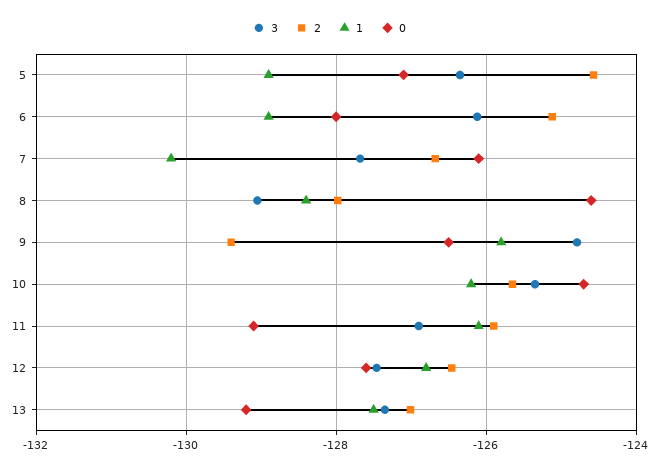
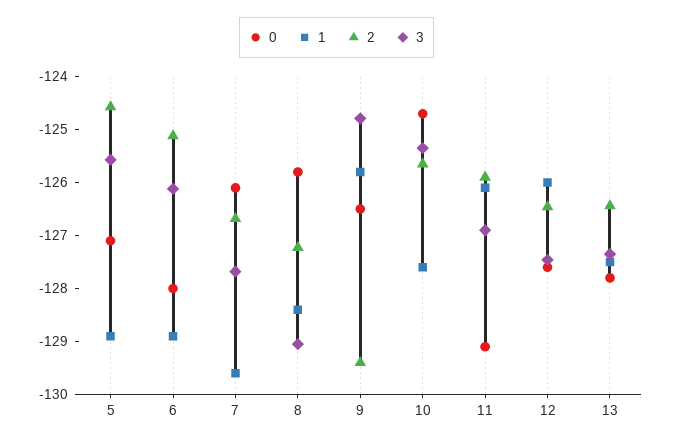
  {
    "3": {
-     "5": -126.4,
+     "5": -125.6,
      "6": -126.2,
      "7": -127.6,
      "8": -129,
      "9": -124.8,
      "10": -125.4,
      "11": -127,
      "12": -127.4,
      "13": -127.4
    },
    "2": {
      "5": -124.6,
      "6": -125.2,
      "7": -126.6,
-     "8": -128,
+     "8": -127.2,
      "9": -129.4,
      "10": -125.6,
      "11": -126,
      "12": -126.4,
-     "13": -127
+     "13": -126.4
    },
    "1": {
      "5": -129,
      "6": -129,
-     "7": -130.2,
+     "7": -129.6,
      "8": -128.4,
      "9": -125.8,
-     "10": -126.2,
+     "10": -127.6,
      "11": -126.2,
-     "12": -126.8,
+     "12": -126,
      "13": -127.6
    },
    "0": {
      "5": -127.2,
      "6": -128,
      "7": -126.2,
-     "8": -124.6,
+     "8": -125.8,
      "9": -126.6,
      "10": -124.8,
      "11": -129.2,
      "12": -127.6,
-     "13": -129.2
+     "13": -127.8
    }
  }

